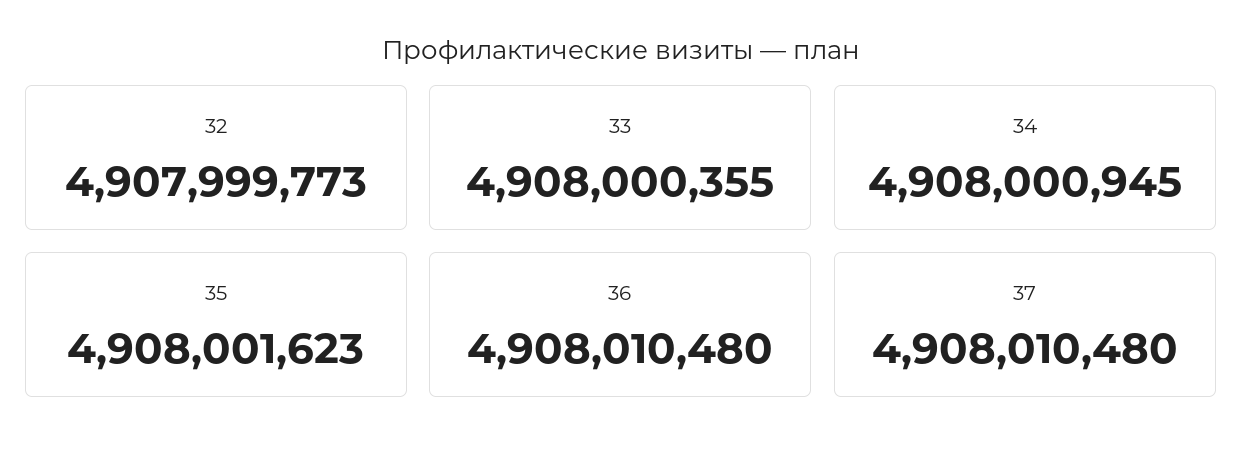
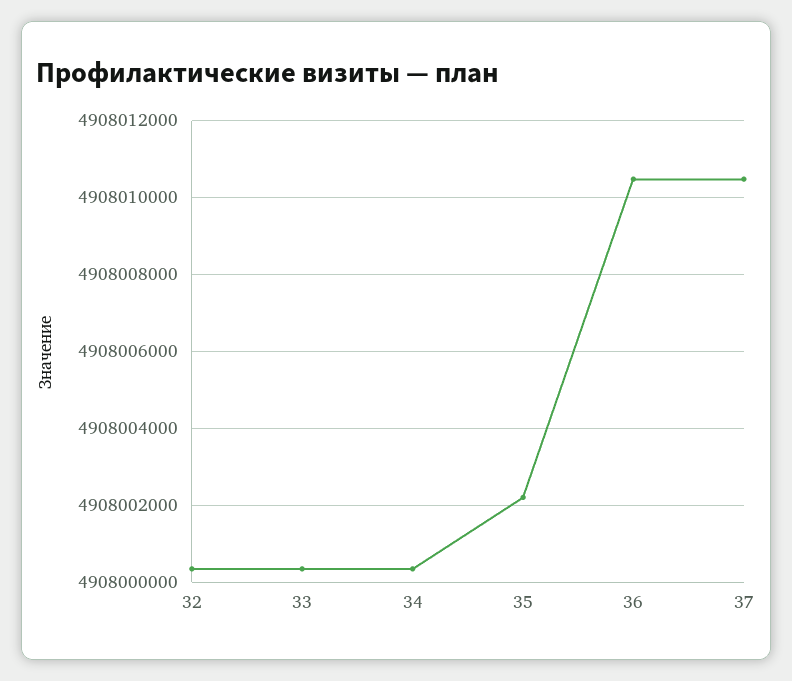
  {
-   "32": 4907999773,
+   "32": 4908000400,
    "33": 4908000355,
-   "34": 4908000945,
+   "34": 4908000400,
-   "35": 4908001623,
+   "35": 4908002200,
    "36": 4908010480,
    "37": 4908010480
  }

